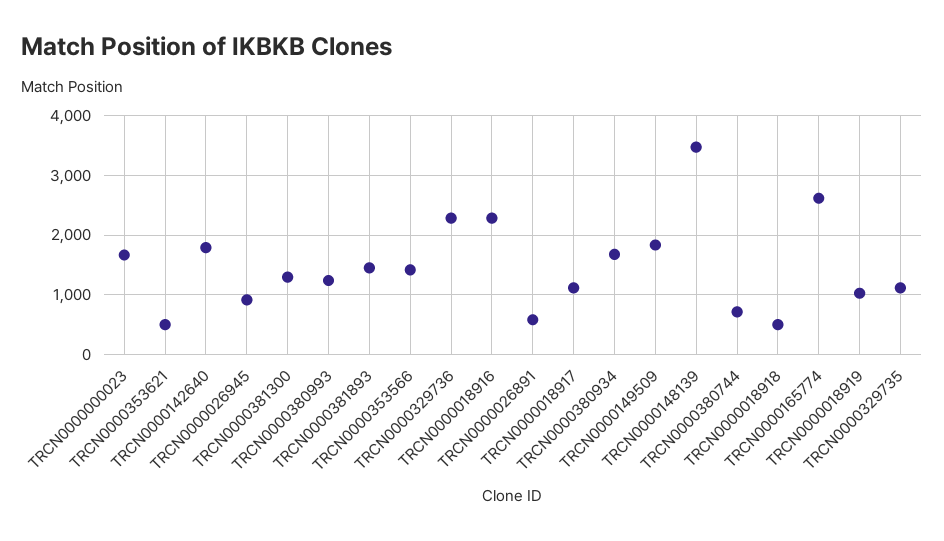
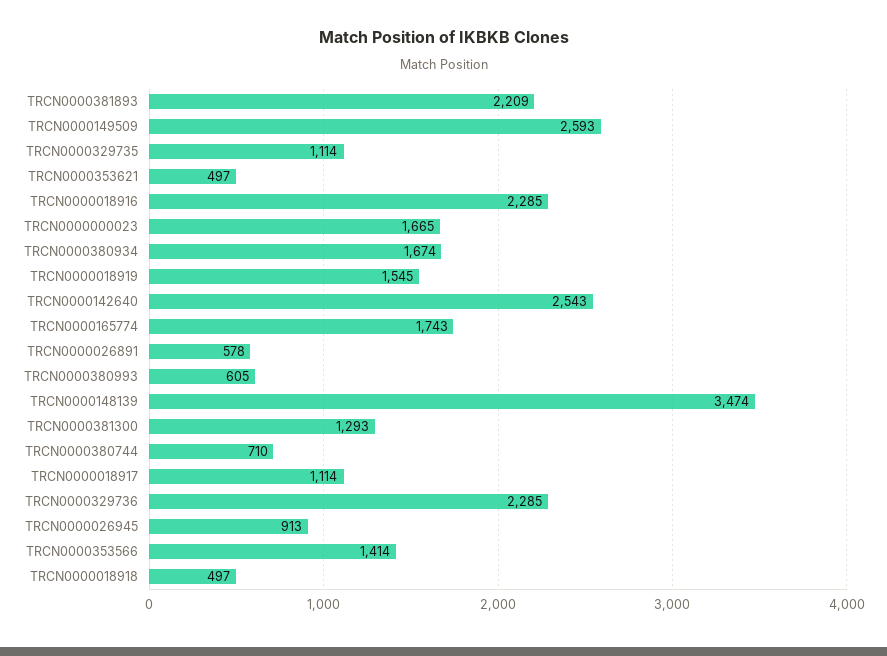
  {
    "TRCN0000000023": 1665,
    "TRCN0000353621": 497,
-   "TRCN0000142640": 1800,
+   "TRCN0000142640": 2543,
    "TRCN0000026945": 913,
    "TRCN0000381300": 1293,
-   "TRCN0000380993": 1200,
+   "TRCN0000380993": 605,
-   "TRCN0000381893": 1400,
+   "TRCN0000381893": 2209,
    "TRCN0000353566": 1414,
    "TRCN0000329736": 2285,
    "TRCN0000018916": 2285,
    "TRCN0000026891": 578,
    "TRCN0000018917": 1114,
    "TRCN0000380934": 1674,
-   "TRCN0000149509": 1800,
+   "TRCN0000149509": 2593,
    "TRCN0000148139": 3474,
    "TRCN0000380744": 710,
    "TRCN0000018918": 497,
-   "TRCN0000165774": 2600,
+   "TRCN0000165774": 1743,
-   "TRCN0000018919": 1000,
+   "TRCN0000018919": 1545,
    "TRCN0000329735": 1114
  }

